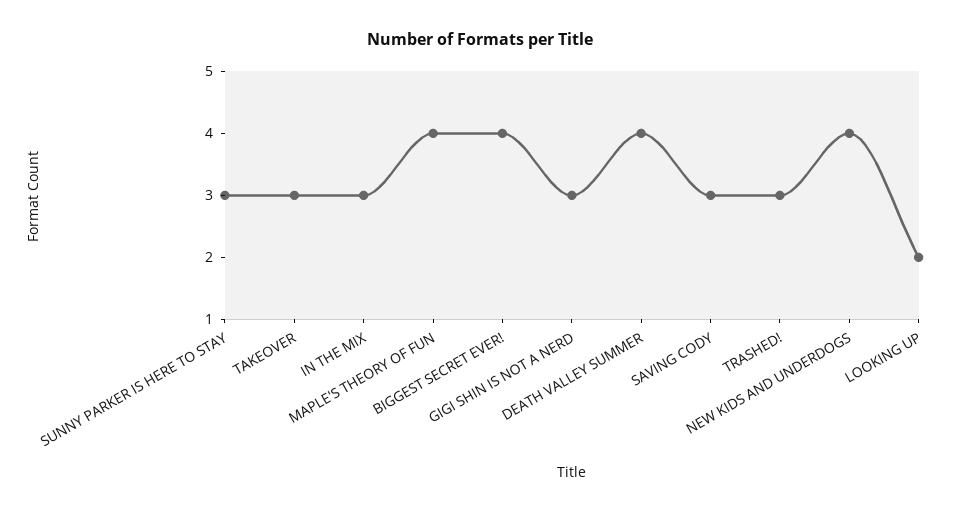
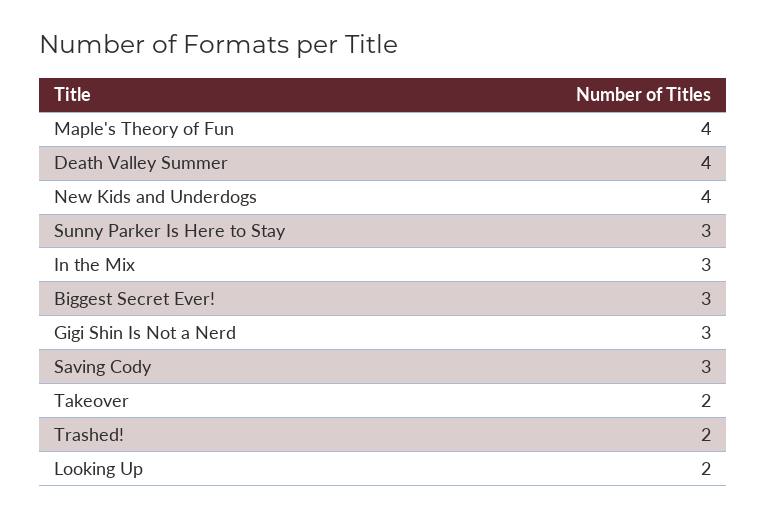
  {
    "SUNNY PARKER IS HERE TO STAY": 3,
-   "TAKEOVER": 3,
+   "TAKEOVER": 2,
    "IN THE MIX": 3,
    "MAPLE'S THEORY OF FUN": 4,
-   "BIGGEST SECRET EVER!": 4,
+   "BIGGEST SECRET EVER!": 3,
    "GIGI SHIN IS NOT A NERD": 3,
    "DEATH VALLEY SUMMER": 4,
    "SAVING CODY": 3,
-   "TRASHED!": 3,
+   "TRASHED!": 2,
    "NEW KIDS AND UNDERDOGS": 4,
    "LOOKING UP": 2
  }

